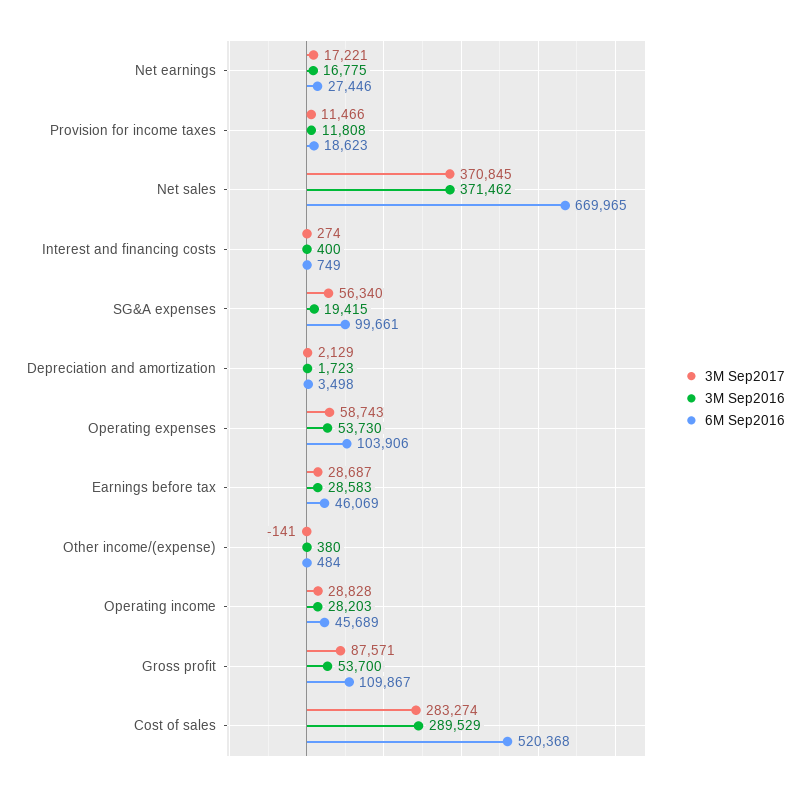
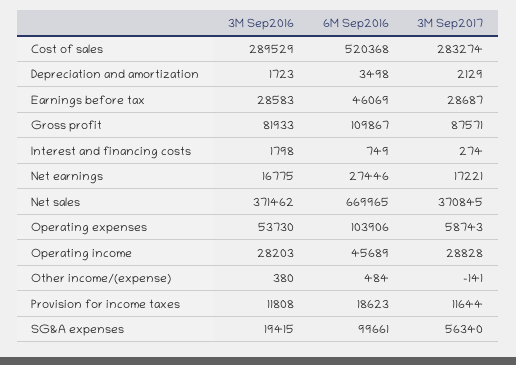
  {
    "3M Sep2017": {
      "Net earnings": 17221,
-     "Provision for income taxes": 11466,
+     "Provision for income taxes": 11644,
      "Net sales": 370845,
      "Interest and financing costs": 274,
      "SG&A expenses": 56340,
      "Depreciation and amortization": 2129,
      "Operating expenses": 58743,
      "Earnings before tax": 28687,
      "Other income/(expense)": -141,
      "Operating income": 28828,
      "Gross profit": 87571,
      "Cost of sales": 283274
    },
    "3M Sep2016": {
      "Net earnings": 16775,
      "Provision for income taxes": 11808,
      "Net sales": 371462,
-     "Interest and financing costs": 400,
+     "Interest and financing costs": 1798,
      "SG&A expenses": 19415,
      "Depreciation and amortization": 1723,
      "Operating expenses": 53730,
      "Earnings before tax": 28583,
      "Other income/(expense)": 380,
      "Operating income": 28203,
-     "Gross profit": 53700,
+     "Gross profit": 81933,
      "Cost of sales": 289529
    },
    "6M Sep2016": {
      "Net earnings": 27446,
      "Provision for income taxes": 18623,
      "Net sales": 669965,
      "Interest and financing costs": 749,
      "SG&A expenses": 99661,
      "Depreciation and amortization": 3498,
      "Operating expenses": 103906,
      "Earnings before tax": 46069,
      "Other income/(expense)": 484,
      "Operating income": 45689,
      "Gross profit": 109867,
      "Cost of sales": 520368
    }
  }

